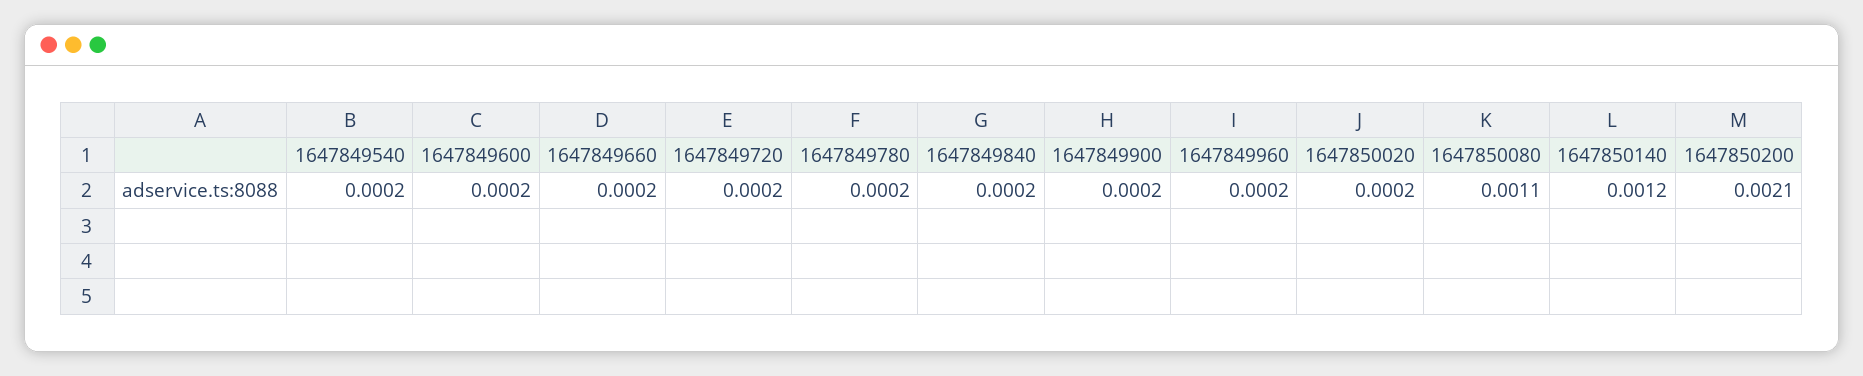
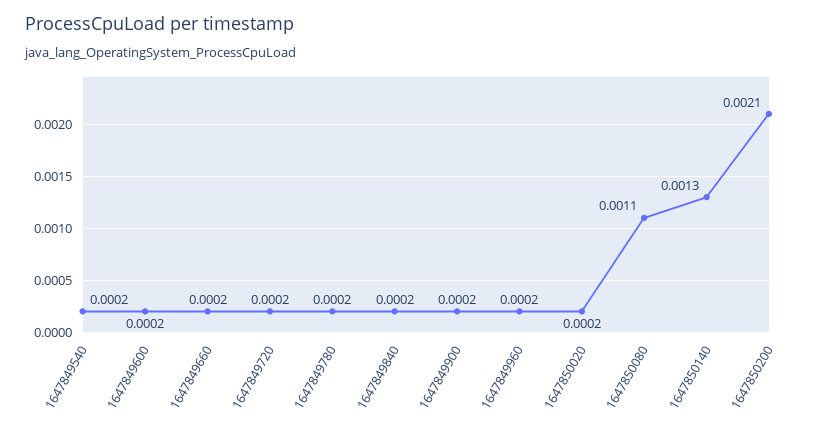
  {
    "1647849540": 0.0002,
    "1647849600": 0.0002,
    "1647849660": 0.0002,
    "1647849720": 0.0002,
    "1647849780": 0.0002,
    "1647849840": 0.0002,
    "1647849900": 0.0002,
    "1647849960": 0.0002,
    "1647850020": 0.0002,
    "1647850080": 0.0011,
-   "1647850140": 0.0012,
+   "1647850140": 0.0013,
    "1647850200": 0.0021
  }

